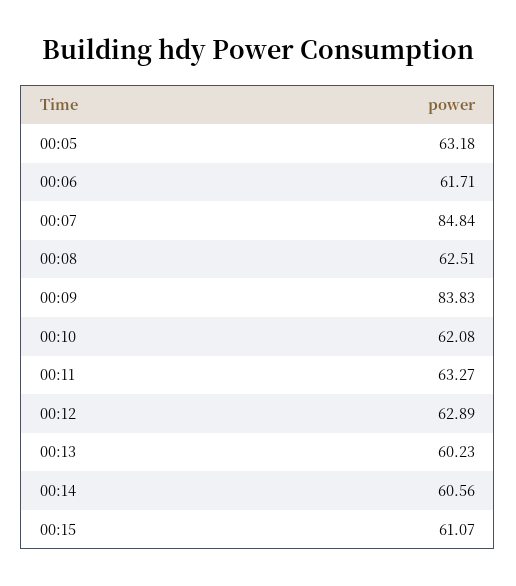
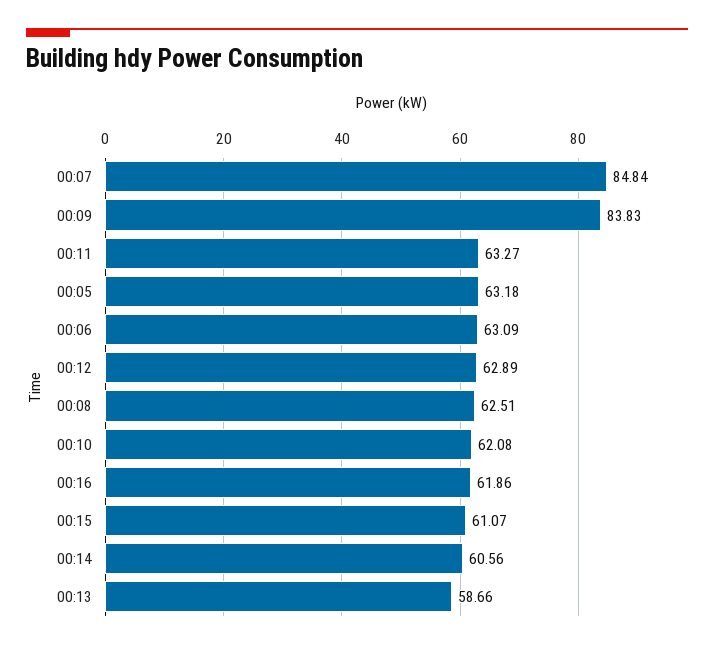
  {
    "00:05": 63.18,
-   "00:06": 61.71,
+   "00:06": 63.09,
    "00:07": 84.84,
    "00:08": 62.51,
    "00:09": 83.83,
    "00:10": 62.08,
    "00:11": 63.27,
    "00:12": 62.89,
-   "00:13": 60.23,
+   "00:13": 58.66,
    "00:14": 60.56,
-   "00:15": 61.07
+   "00:15": 61.07,
+   "00:16": 61.86
  }

